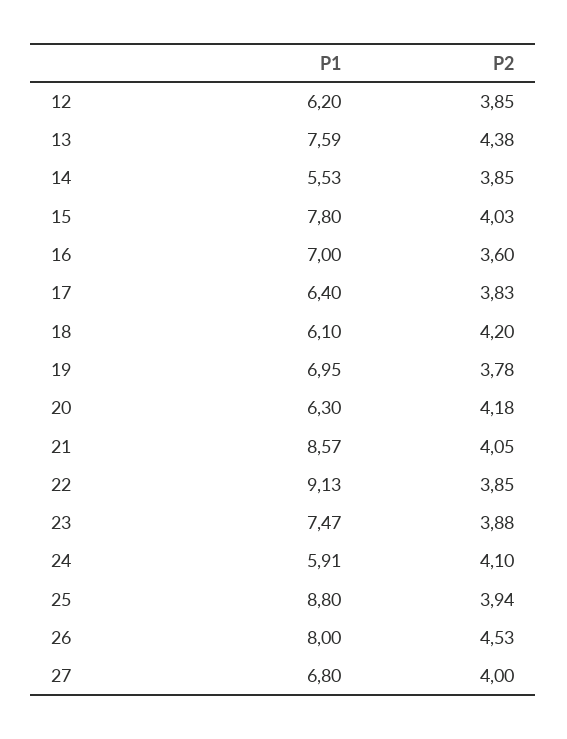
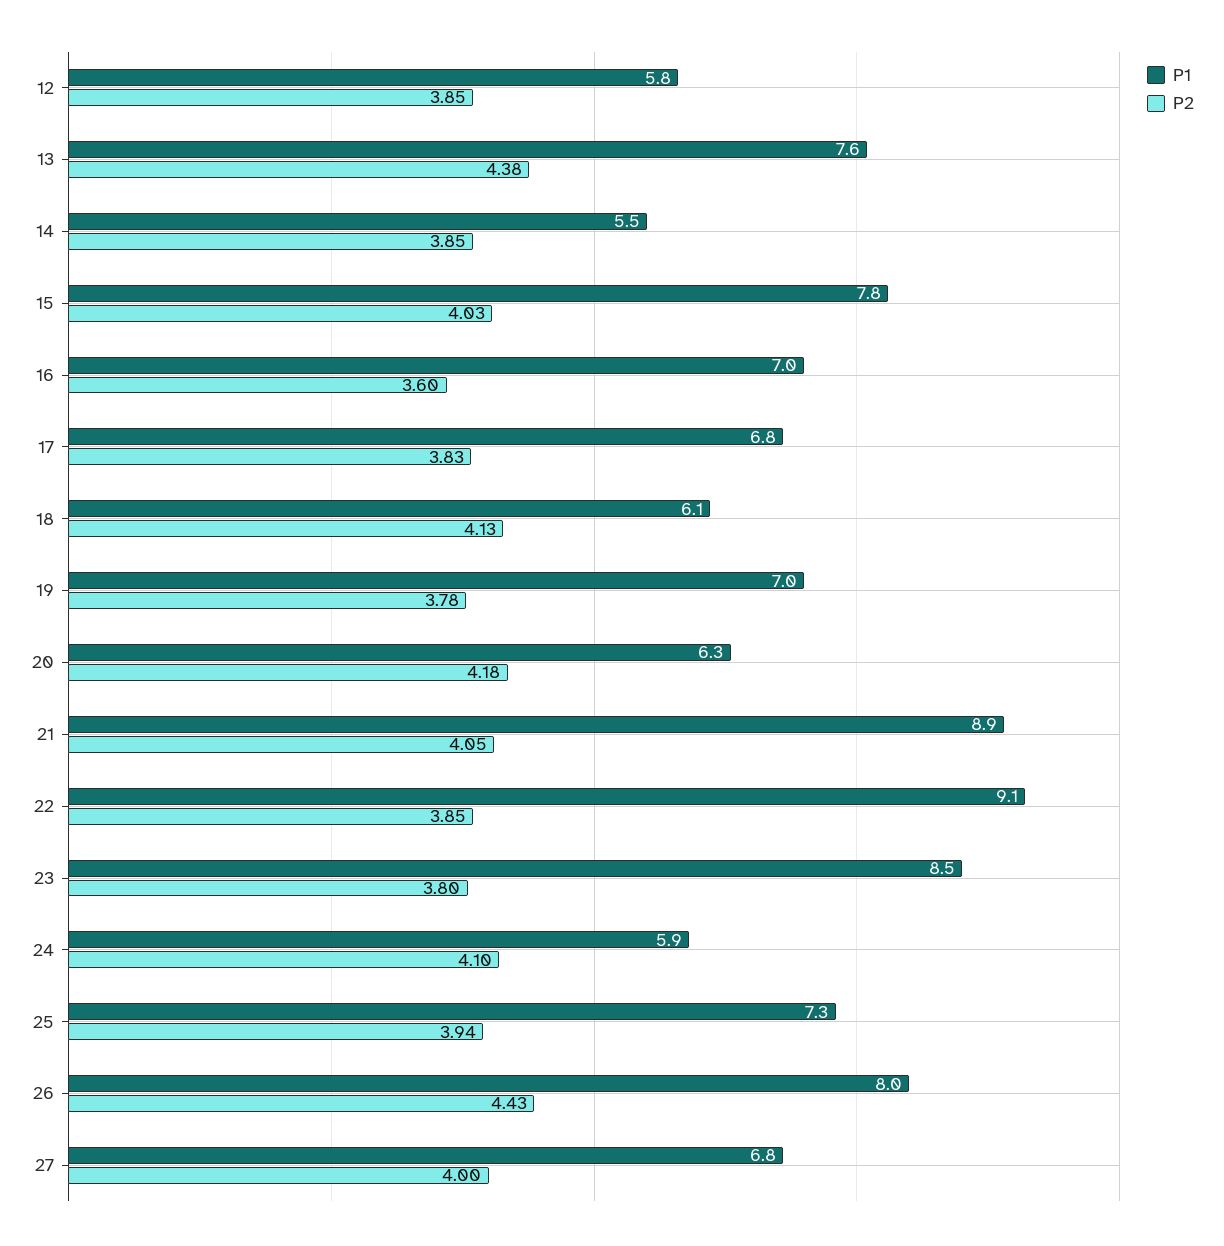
  {
    "P1": {
-     "12": 6.2,
+     "12": 5.8,
      "13": 7.59,
      "14": 5.53,
      "15": 7.8,
      "16": 7,
-     "17": 6.4,
+     "17": 6.8,
      "18": 6.1,
      "19": 6.95,
      "20": 6.3,
-     "21": 8.57,
+     "21": 8.9,
      "22": 9.13,
-     "23": 7.47,
+     "23": 8.5,
      "24": 5.91,
-     "25": 8.8,
+     "25": 7.3,
      "26": 8,
      "27": 6.8
    },
    "P2": {
      "12": 3.85,
      "13": 4.38,
      "14": 3.85,
      "15": 4.03,
      "16": 3.6,
      "17": 3.83,
-     "18": 4.2,
+     "18": 4.13,
      "19": 3.78,
      "20": 4.18,
      "21": 4.05,
      "22": 3.85,
-     "23": 3.88,
+     "23": 3.8,
      "24": 4.1,
      "25": 3.94,
-     "26": 4.53,
+     "26": 4.43,
      "27": 4
    }
  }

